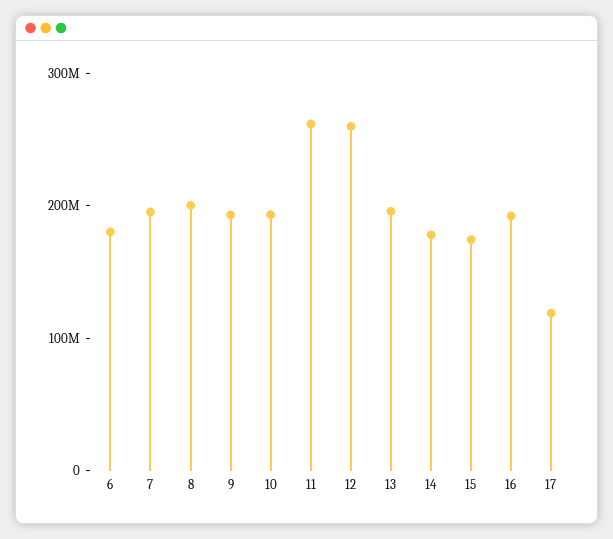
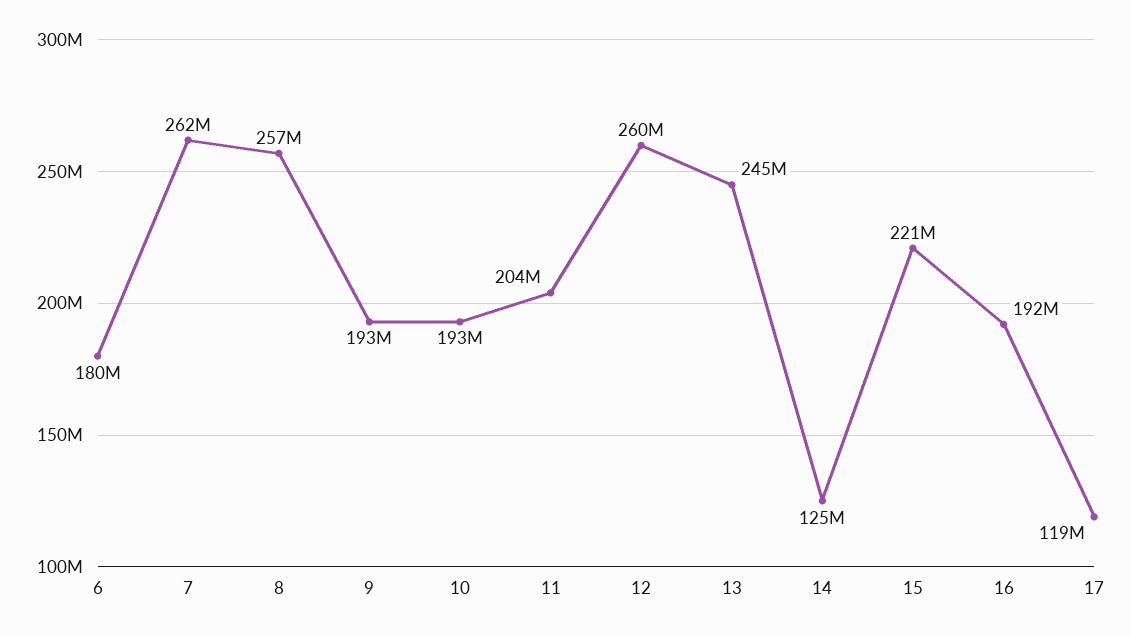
  {
    "6": 180000000,
-   "7": 200000000,
+   "7": 262000000,
-   "8": 200000000,
+   "8": 257000000,
    "9": 193000000,
    "10": 193000000,
-   "11": 260000000,
+   "11": 204000000,
    "12": 260000000,
-   "13": 200000000,
+   "13": 245000000,
-   "14": 180000000,
+   "14": 125000000,
-   "15": 180000000,
+   "15": 221000000,
    "16": 192000000,
    "17": 119000000
  }

